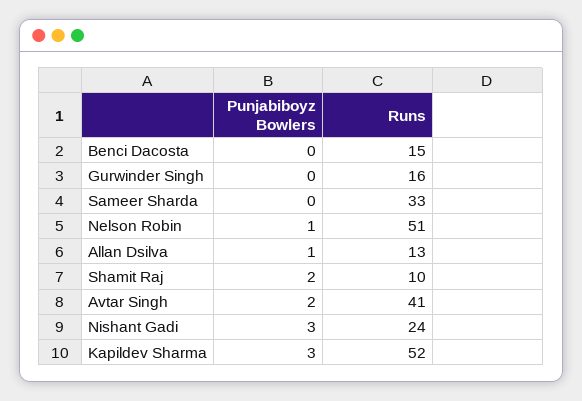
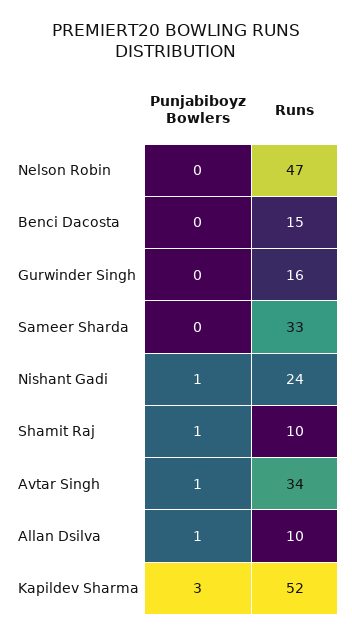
  {
    "Punjabiboyz Bowlers": {
      "Benci Dacosta": 0,
      "Gurwinder Singh": 0,
      "Sameer Sharda": 0,
-     "Nelson Robin": 1,
+     "Nelson Robin": 0,
      "Allan Dsilva": 1,
-     "Shamit Raj": 2,
+     "Shamit Raj": 1,
-     "Avtar Singh": 2,
+     "Avtar Singh": 1,
-     "Nishant Gadi": 3,
+     "Nishant Gadi": 1,
      "Kapildev Sharma": 3
    },
    "Runs": {
      "Benci Dacosta": 15,
      "Gurwinder Singh": 16,
      "Sameer Sharda": 33,
-     "Nelson Robin": 51,
+     "Nelson Robin": 47,
-     "Allan Dsilva": 13,
+     "Allan Dsilva": 10,
      "Shamit Raj": 10,
-     "Avtar Singh": 41,
+     "Avtar Singh": 34,
      "Nishant Gadi": 24,
      "Kapildev Sharma": 52
    }
  }

